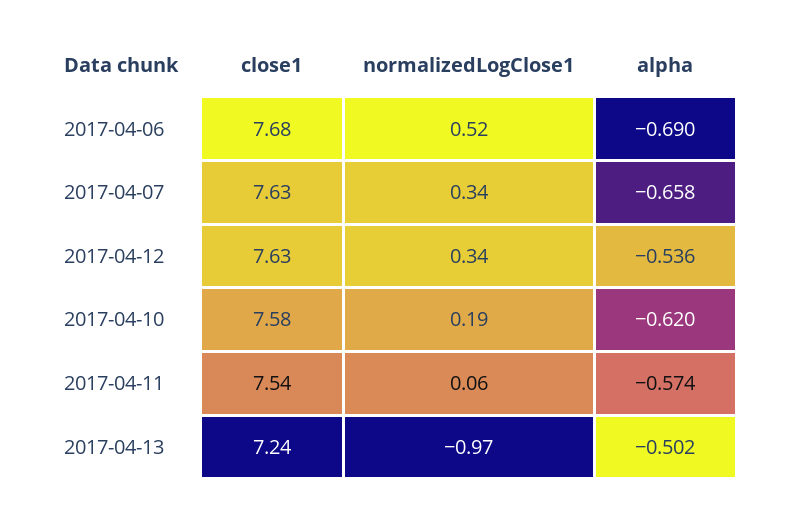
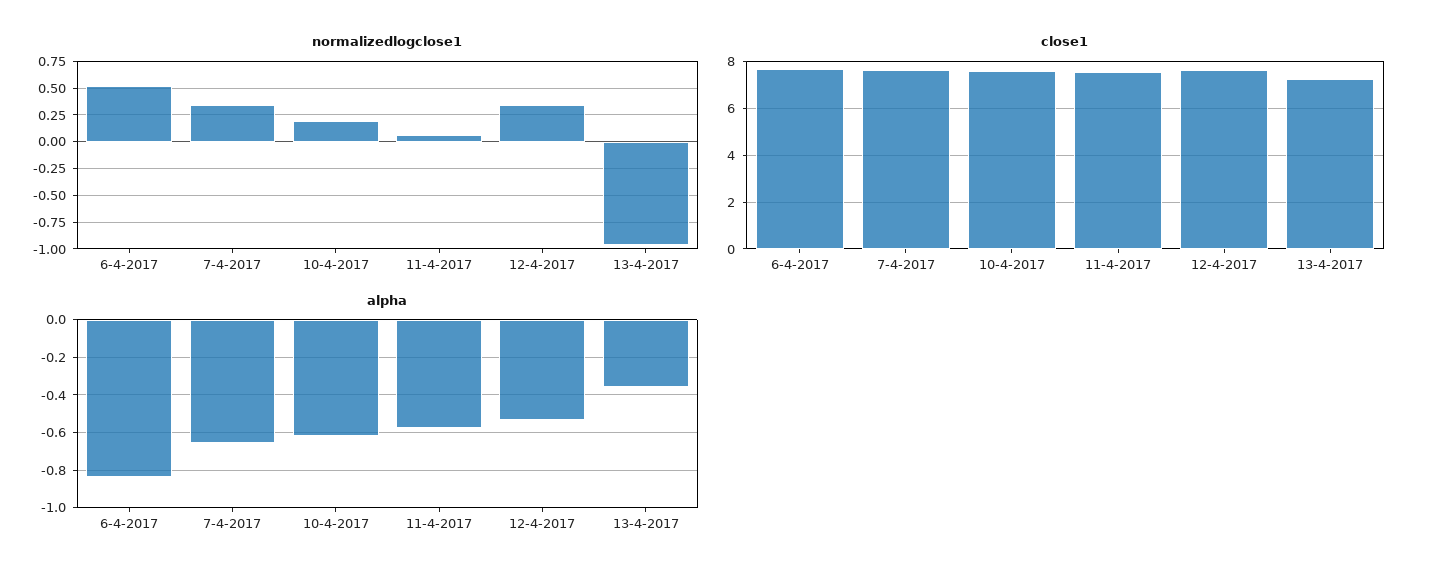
  {
    "close1": {
      "2017-04-06": 7.68,
      "2017-04-07": 7.63,
      "2017-04-12": 7.63,
      "2017-04-10": 7.58,
      "2017-04-11": 7.54,
      "2017-04-13": 7.24
    },
    "normalizedLogClose1": {
      "2017-04-06": 0.52,
      "2017-04-07": 0.34,
      "2017-04-12": 0.34,
      "2017-04-10": 0.19,
      "2017-04-11": 0.06,
      "2017-04-13": -0.97
    },
    "alpha": {
-     "2017-04-06": -0.69,
+     "2017-04-06": -0.85,
      "2017-04-07": -0.658,
      "2017-04-12": -0.536,
      "2017-04-10": -0.62,
      "2017-04-11": -0.574,
-     "2017-04-13": -0.502
+     "2017-04-13": -0.35
    }
  }

